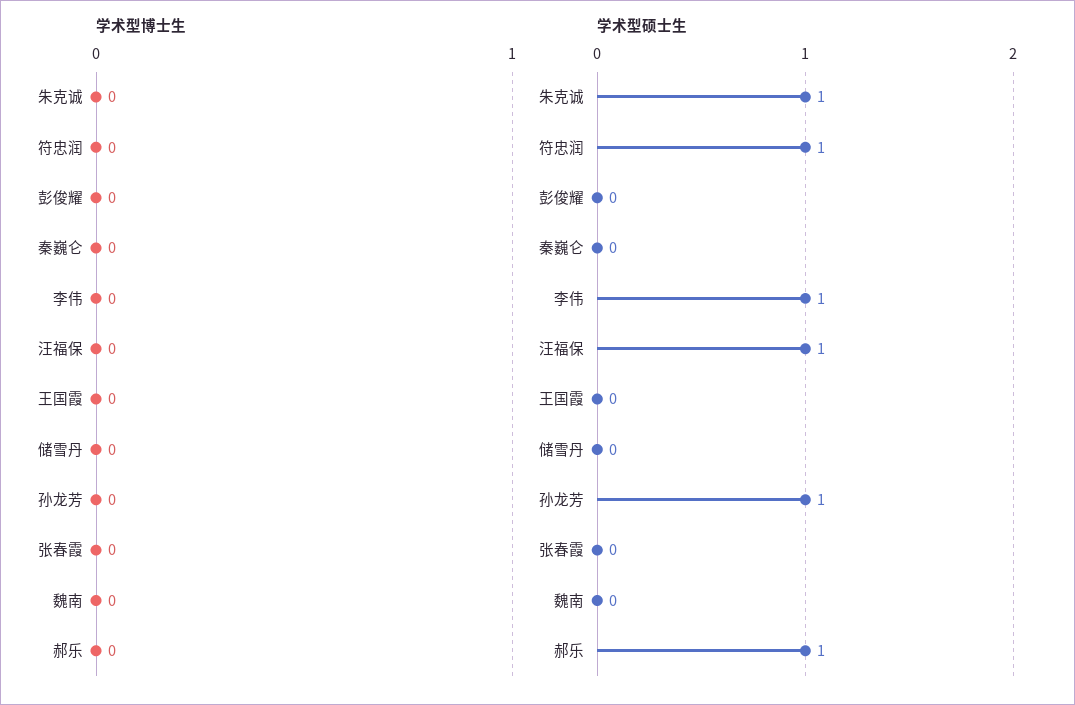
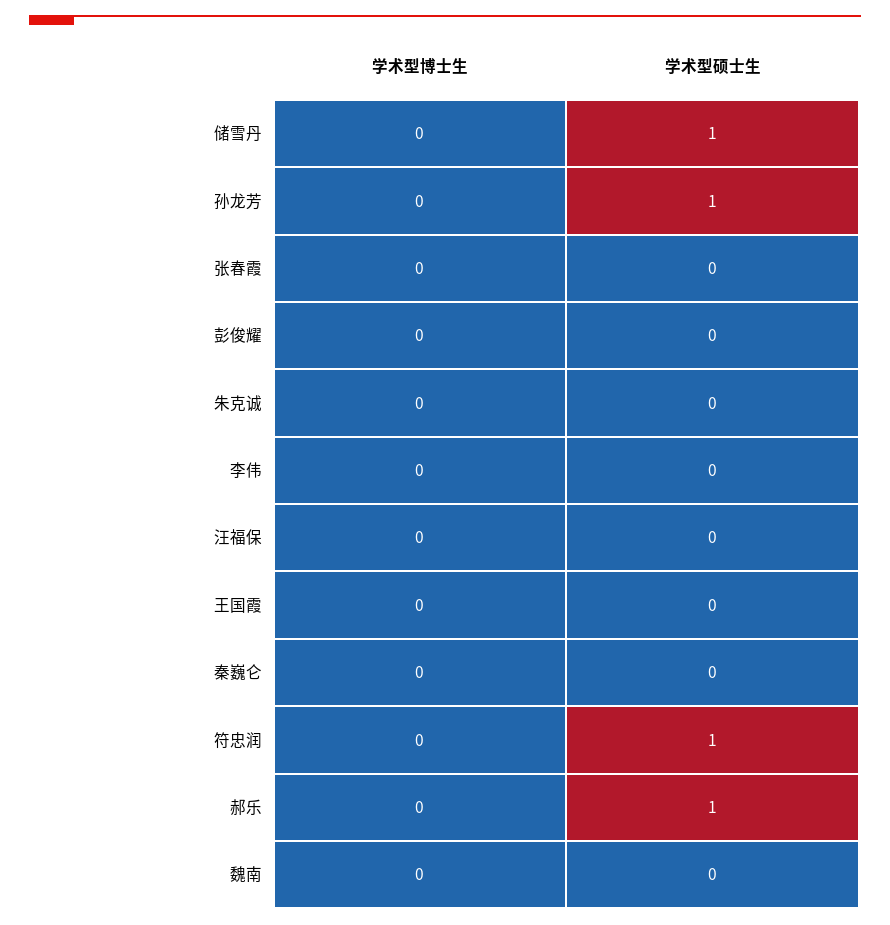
  {
    "学术型博士生": {
      "朱克诚": 0,
      "符忠润": 0,
      "彭俊耀": 0,
      "秦巍仑": 0,
      "李伟": 0,
      "汪福保": 0,
      "王国霞": 0,
      "储雪丹": 0,
      "孙龙芳": 0,
      "张春霞": 0,
      "魏南": 0,
      "郝乐": 0
    },
    "学术型硕士生": {
-     "朱克诚": 1,
+     "朱克诚": 0,
      "符忠润": 1,
      "彭俊耀": 0,
      "秦巍仑": 0,
-     "李伟": 1,
+     "李伟": 0,
-     "汪福保": 1,
+     "汪福保": 0,
      "王国霞": 0,
-     "储雪丹": 0,
+     "储雪丹": 1,
      "孙龙芳": 1,
      "张春霞": 0,
      "魏南": 0,
      "郝乐": 1
    }
  }

